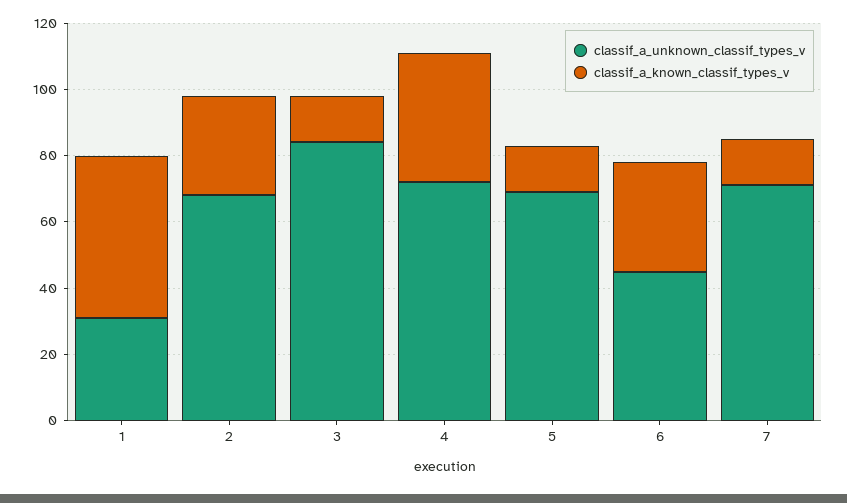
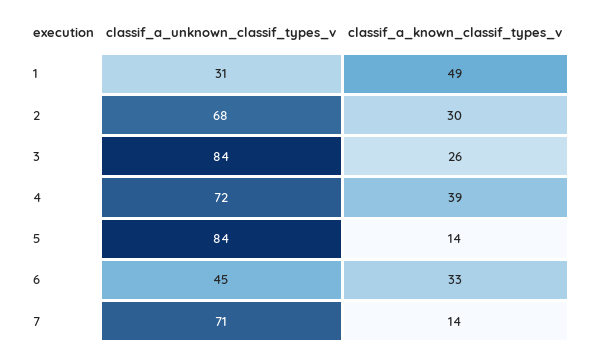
  {
    "classif_a_unknown_classif_types_v": {
      "1": 31,
      "2": 68,
      "3": 84,
      "4": 72,
-     "5": 70,
+     "5": 84,
      "6": 45,
      "7": 71
    },
    "classif_a_known_classif_types_v": {
      "1": 49,
      "2": 30,
-     "3": 15,
+     "3": 26,
      "4": 39,
      "5": 14,
      "6": 33,
      "7": 14
    }
  }

